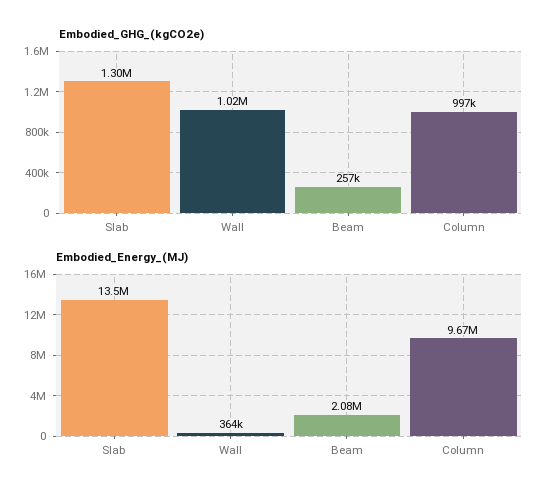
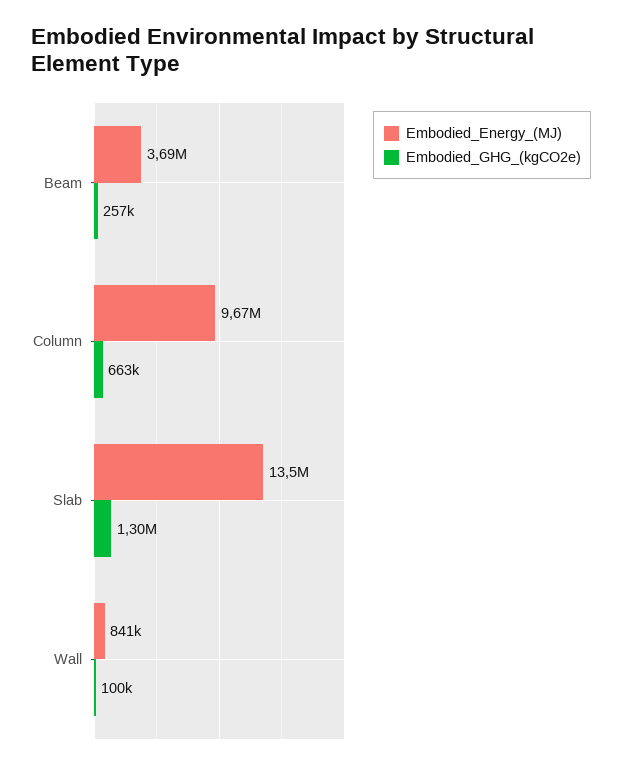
  {
    "Embodied_GHG_(kgCO2e)": {
      "Slab": 1300000,
-     "Wall": 1020000,
+     "Wall": 100000,
      "Beam": 257000,
-     "Column": 997000
+     "Column": 663000
    },
    "Embodied_Energy_(MJ)": {
      "Slab": 13500000,
-     "Wall": 364000,
+     "Wall": 841000,
-     "Beam": 2080000,
+     "Beam": 3690000,
      "Column": 9670000
    }
  }

